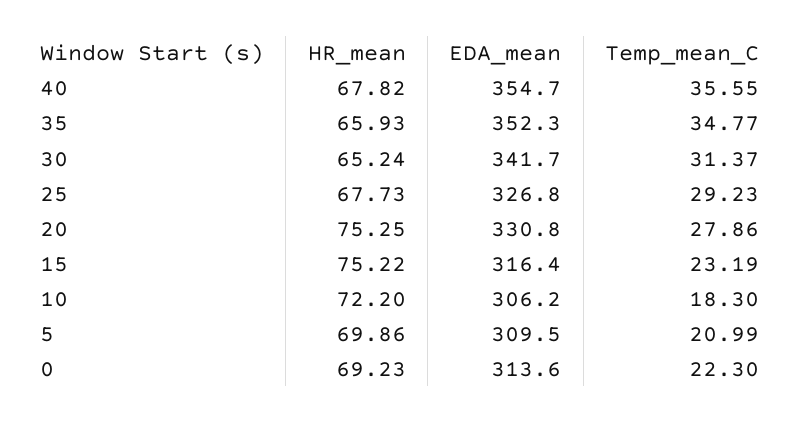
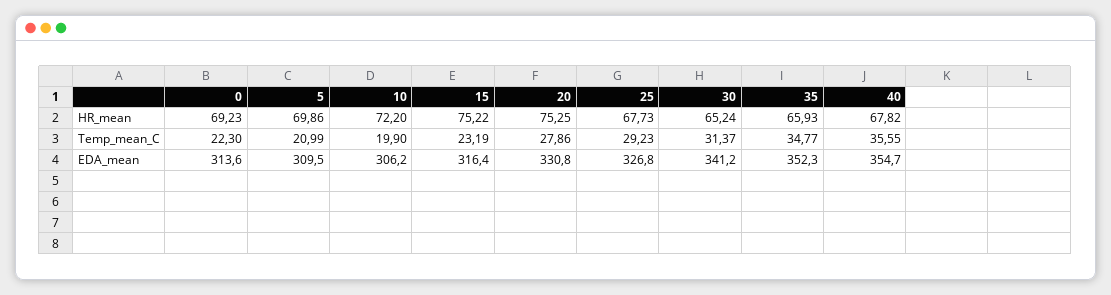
  {
    "HR_mean": {
      "40": 67.82,
      "35": 65.93,
      "30": 65.24,
      "25": 67.73,
      "20": 75.25,
      "15": 75.22,
      "10": 72.2,
      "5": 69.86,
      "0": 69.23
    },
    "EDA_mean": {
      "40": 354.7,
      "35": 352.3,
-     "30": 341.7,
+     "30": 341.2,
      "25": 326.8,
      "20": 330.8,
      "15": 316.4,
      "10": 306.2,
      "5": 309.5,
      "0": 313.6
    },
    "Temp_mean_C": {
      "40": 35.55,
      "35": 34.77,
      "30": 31.37,
      "25": 29.23,
      "20": 27.86,
      "15": 23.19,
-     "10": 18.3,
+     "10": 19.9,
      "5": 20.99,
      "0": 22.3
    }
  }

